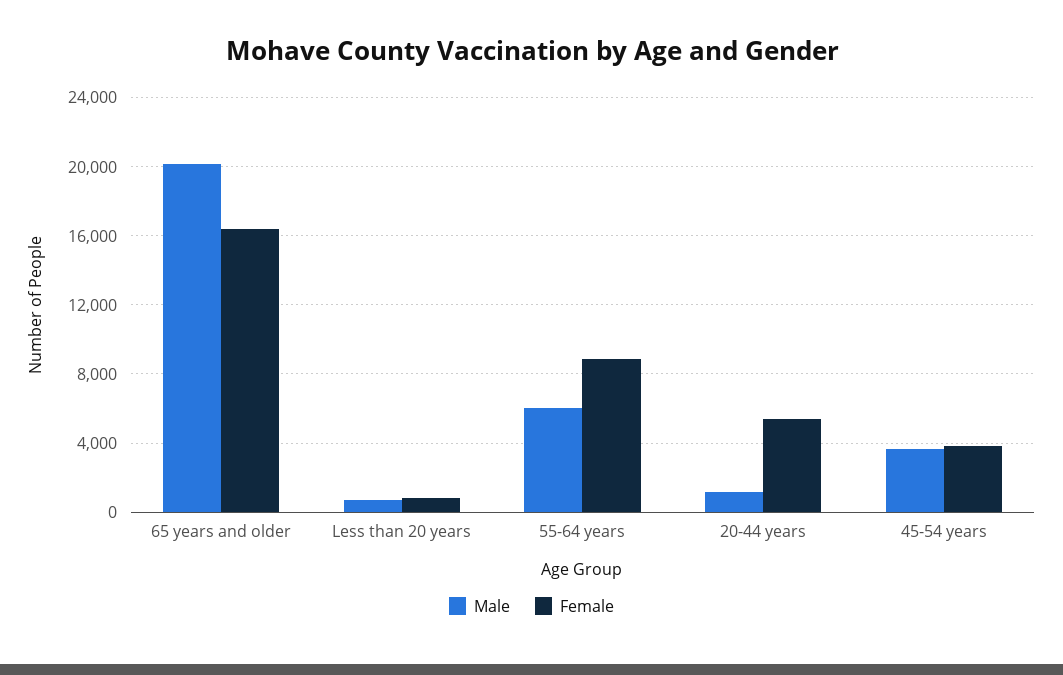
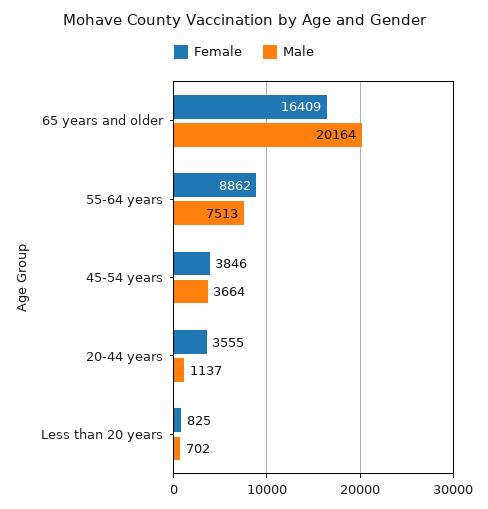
  {
    "Male": {
      "65 years and older": 20164,
      "Less than 20 years": 702,
-     "55-64 years": 6000,
+     "55-64 years": 7513,
      "20-44 years": 1137,
      "45-54 years": 3664
    },
    "Female": {
      "65 years and older": 16409,
      "Less than 20 years": 825,
      "55-64 years": 8862,
-     "20-44 years": 5500,
+     "20-44 years": 3555,
      "45-54 years": 3846
    }
  }

